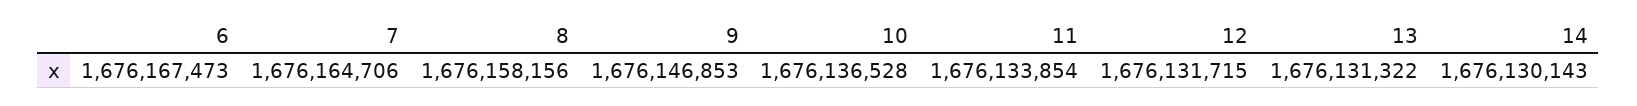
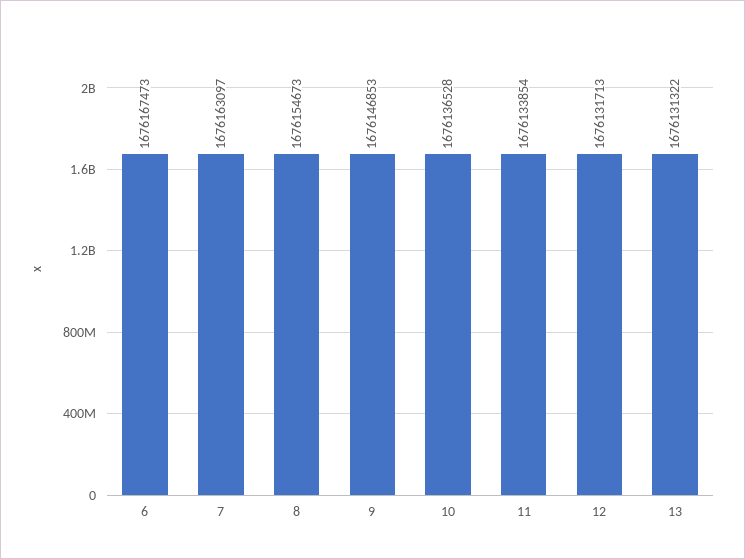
  {
    "6": 1676167473,
-   "7": 1676164706,
+   "7": 1676163097,
-   "8": 1676158156,
+   "8": 1676154673,
    "9": 1676146853,
    "10": 1676136528,
    "11": 1676133854,
-   "12": 1676131715,
+   "12": 1676131713,
-   "13": 1676131322,
+   "13": 1676131322
-   "14": 1676130143
  }

